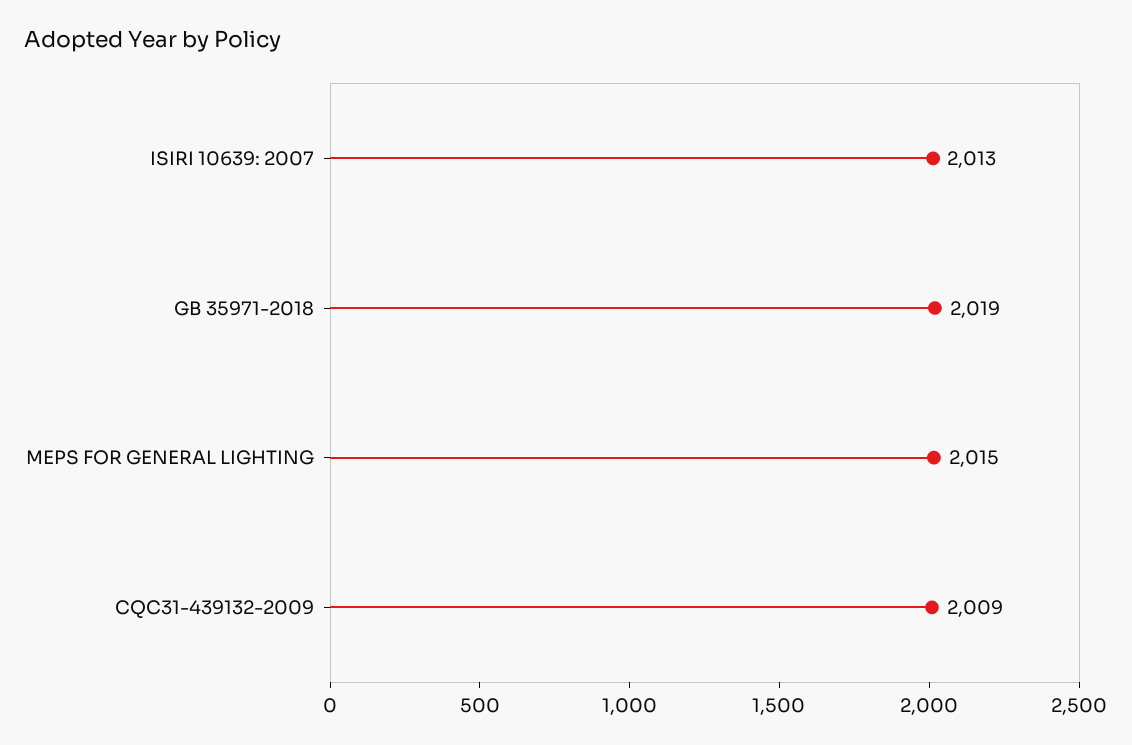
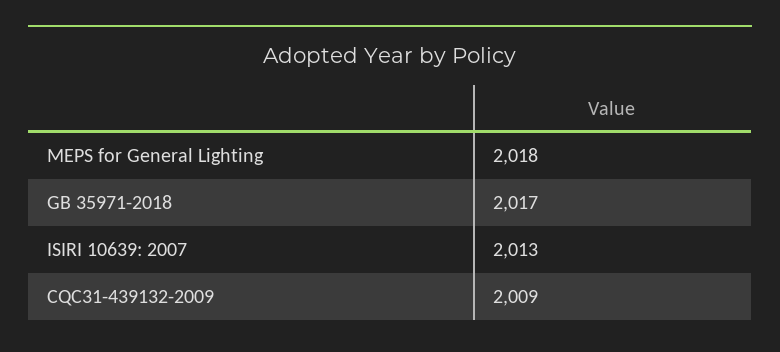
  {
    "ISIRI 10639: 2007": 2013,
-   "GB 35971-2018": 2019,
+   "GB 35971-2018": 2017,
-   "MEPS FOR GENERAL LIGHTING": 2015,
+   "MEPS FOR GENERAL LIGHTING": 2018,
    "CQC31-439132-2009": 2009
  }

